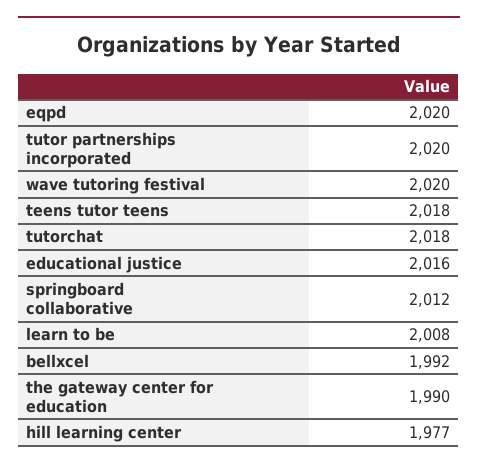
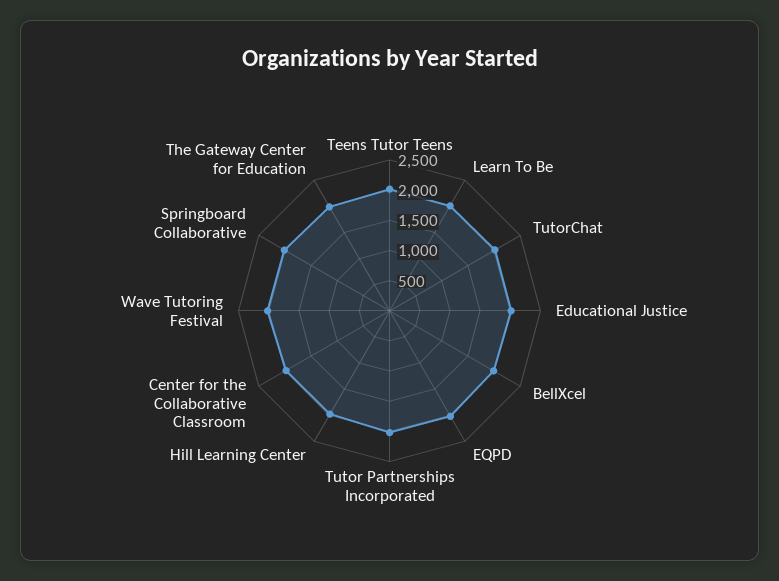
  {
    "eqpd": 2020,
    "tutor partnerships incorporated": 2020,
    "wave tutoring festival": 2020,
    "teens tutor teens": 2018,
    "tutorchat": 2018,
    "educational justice": 2016,
    "springboard collaborative": 2012,
    "learn to be": 2008,
    "bellxcel": 1992,
    "the gateway center for education": 1990,
-   "hill learning center": 1977
+   "hill learning center": 1977,
+   "Center for the Collaborative Classroom": 2000
  }

